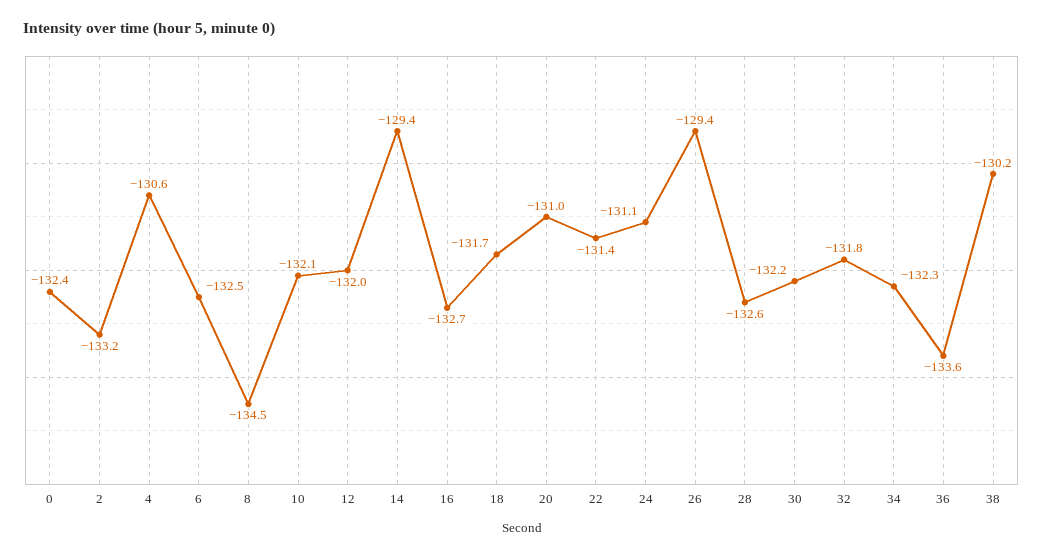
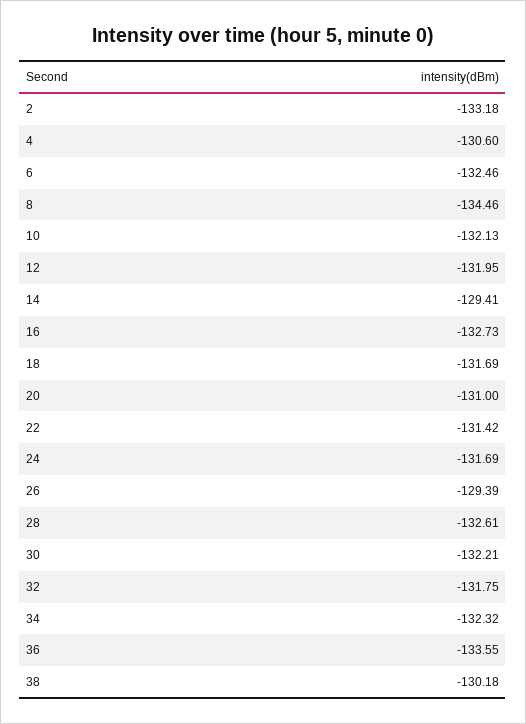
  {
-   "0": -132.4,
    "2": -133.18,
    "4": -130.6,
    "6": -132.46,
    "8": -134.46,
    "10": -132.13,
    "12": -131.95,
    "14": -129.41,
    "16": -132.73,
    "18": -131.69,
    "20": -131,
    "22": -131.42,
-   "24": -131.1,
+   "24": -131.69,
    "26": -129.39,
    "28": -132.61,
    "30": -132.21,
    "32": -131.75,
    "34": -132.32,
    "36": -133.55,
    "38": -130.18
  }

